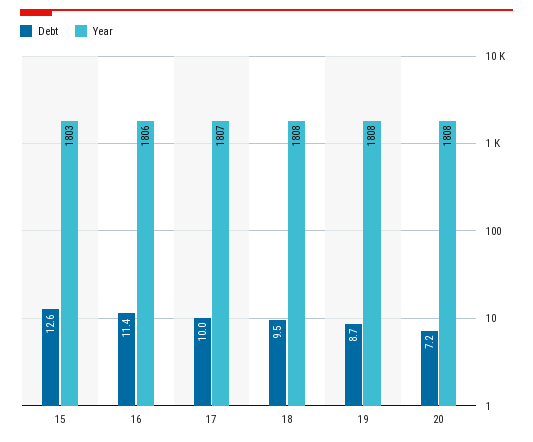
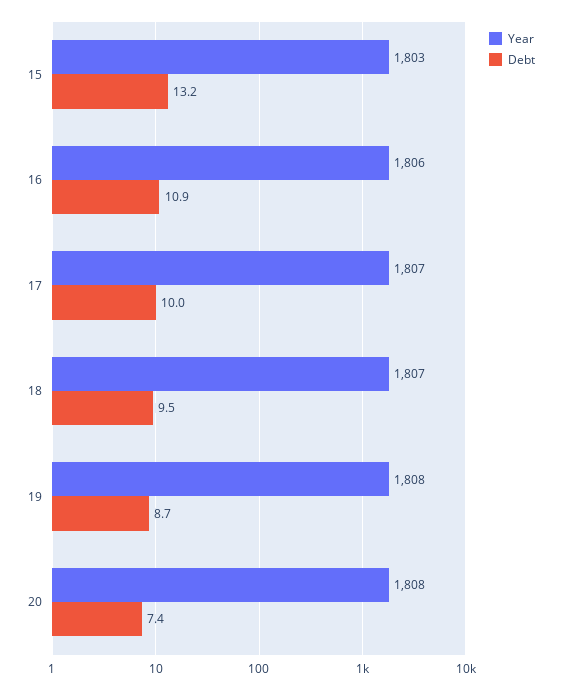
  {
    "Debt": {
-     "15": 12.6,
+     "15": 13.2,
-     "16": 11.4,
+     "16": 10.9,
      "17": 10,
      "18": 9.5,
      "19": 8.7,
-     "20": 7.2
+     "20": 7.4
    },
    "Year": {
      "15": 1803,
      "16": 1806,
      "17": 1807,
-     "18": 1808,
+     "18": 1807,
      "19": 1808,
      "20": 1808
    }
  }

